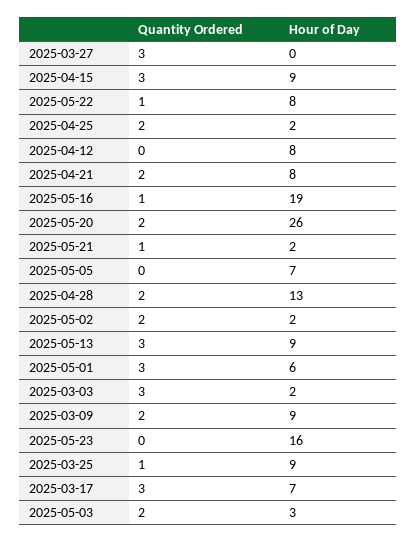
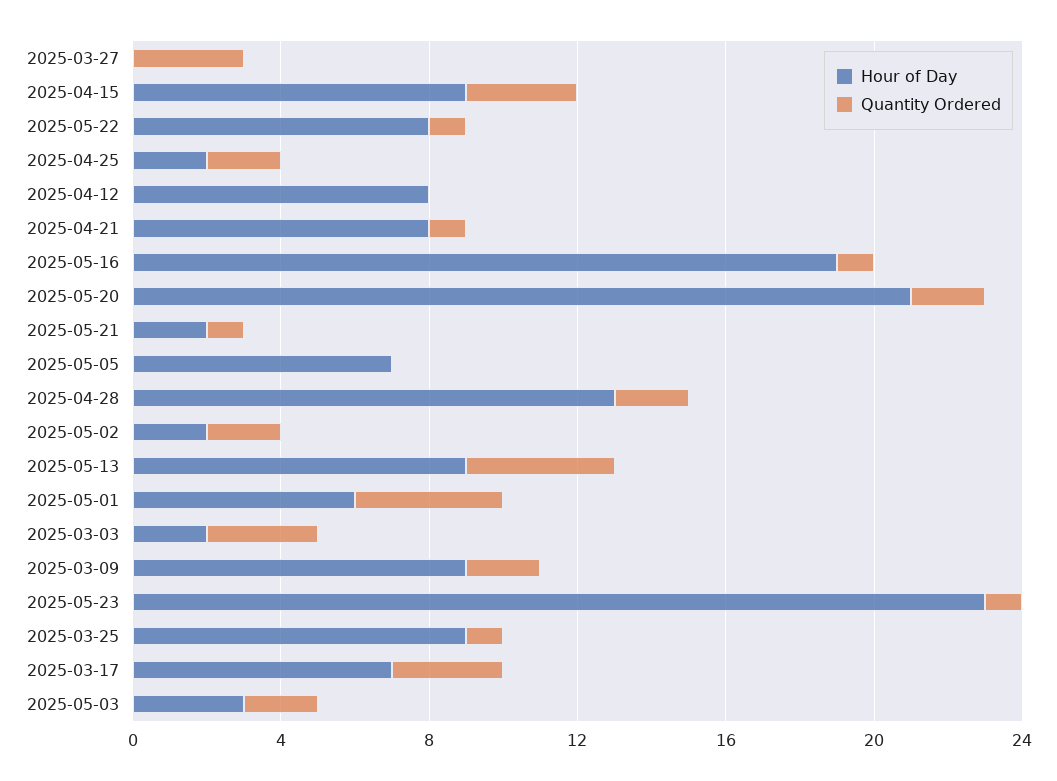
  {
    "Quantity Ordered": {
      "2025-03-27": 3,
      "2025-04-15": 3,
      "2025-05-22": 1,
      "2025-04-25": 2,
      "2025-04-12": 0,
-     "2025-04-21": 2,
+     "2025-04-21": 1,
      "2025-05-16": 1,
      "2025-05-20": 2,
      "2025-05-21": 1,
      "2025-05-05": 0,
      "2025-04-28": 2,
      "2025-05-02": 2,
-     "2025-05-13": 3,
+     "2025-05-13": 4,
-     "2025-05-01": 3,
+     "2025-05-01": 4,
      "2025-03-03": 3,
      "2025-03-09": 2,
-     "2025-05-23": 0,
+     "2025-05-23": 1,
      "2025-03-25": 1,
      "2025-03-17": 3,
      "2025-05-03": 2
    },
    "Hour of Day": {
      "2025-03-27": 0,
      "2025-04-15": 9,
      "2025-05-22": 8,
      "2025-04-25": 2,
      "2025-04-12": 8,
      "2025-04-21": 8,
      "2025-05-16": 19,
-     "2025-05-20": 26,
+     "2025-05-20": 21,
      "2025-05-21": 2,
      "2025-05-05": 7,
      "2025-04-28": 13,
      "2025-05-02": 2,
      "2025-05-13": 9,
      "2025-05-01": 6,
      "2025-03-03": 2,
      "2025-03-09": 9,
-     "2025-05-23": 16,
+     "2025-05-23": 23,
      "2025-03-25": 9,
      "2025-03-17": 7,
      "2025-05-03": 3
    }
  }

